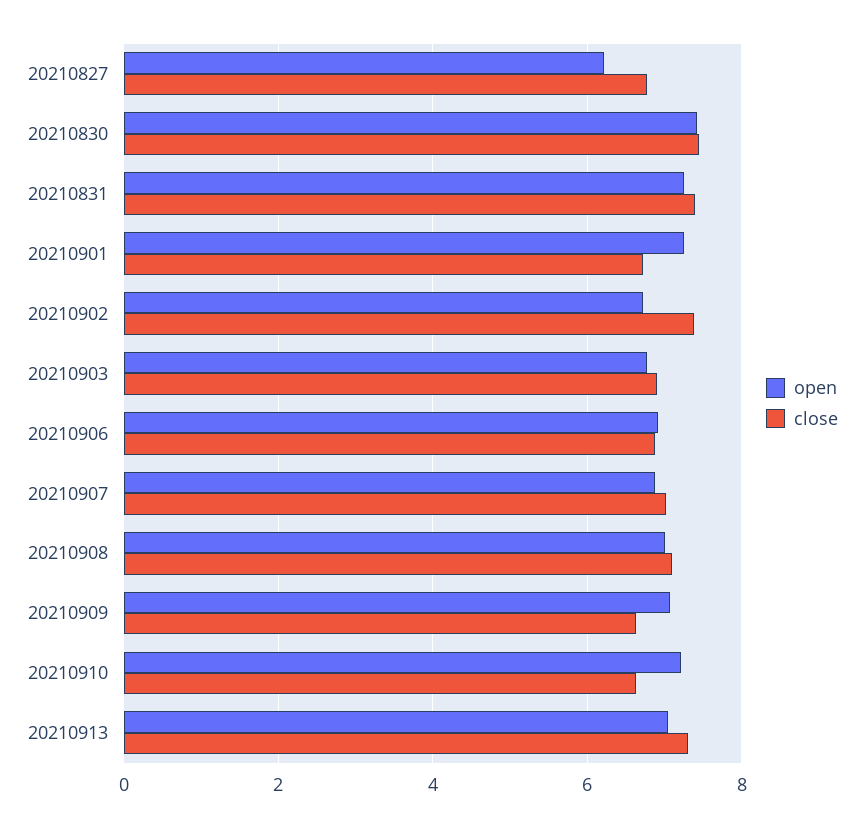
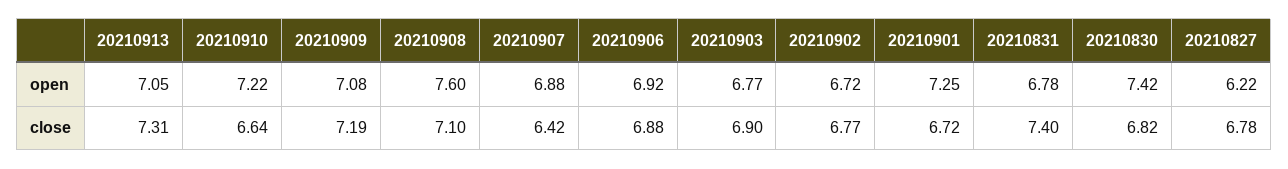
  {
    "open": {
      "20210827": 6.22,
      "20210830": 7.42,
-     "20210831": 7.2,
+     "20210831": 6.78,
      "20210901": 7.25,
      "20210902": 6.72,
      "20210903": 6.77,
      "20210906": 6.92,
      "20210907": 6.88,
-     "20210908": 7,
+     "20210908": 7.6,
      "20210909": 7.08,
      "20210910": 7.22,
      "20210913": 7.05
    },
    "close": {
      "20210827": 6.78,
-     "20210830": 7.4,
+     "20210830": 6.82,
      "20210831": 7.4,
      "20210901": 6.72,
-     "20210902": 7.4,
+     "20210902": 6.77,
      "20210903": 6.9,
      "20210906": 6.88,
-     "20210907": 7,
+     "20210907": 6.42,
      "20210908": 7.1,
-     "20210909": 6.6,
+     "20210909": 7.19,
      "20210910": 6.64,
      "20210913": 7.31
    }
  }

